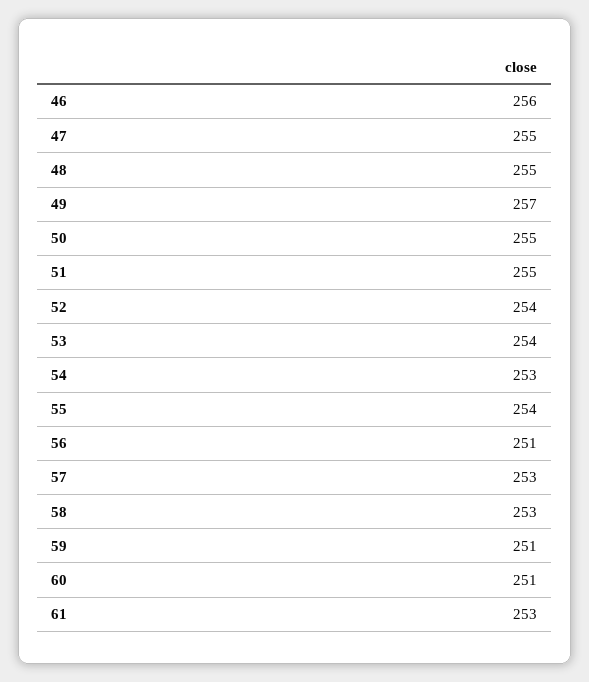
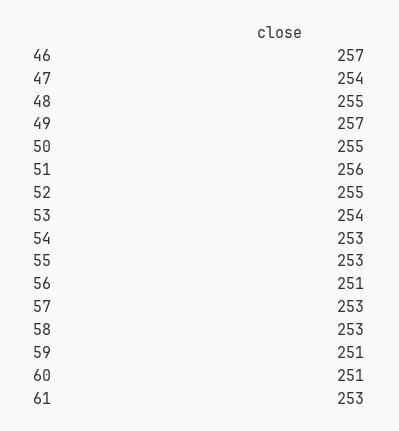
  {
-   "46": 256,
+   "46": 257,
-   "47": 255,
+   "47": 254,
    "48": 255,
    "49": 257,
    "50": 255,
-   "51": 255,
+   "51": 256,
-   "52": 254,
+   "52": 255,
    "53": 254,
    "54": 253,
-   "55": 254,
+   "55": 253,
    "56": 251,
    "57": 253,
    "58": 253,
    "59": 251,
    "60": 251,
    "61": 253
  }

